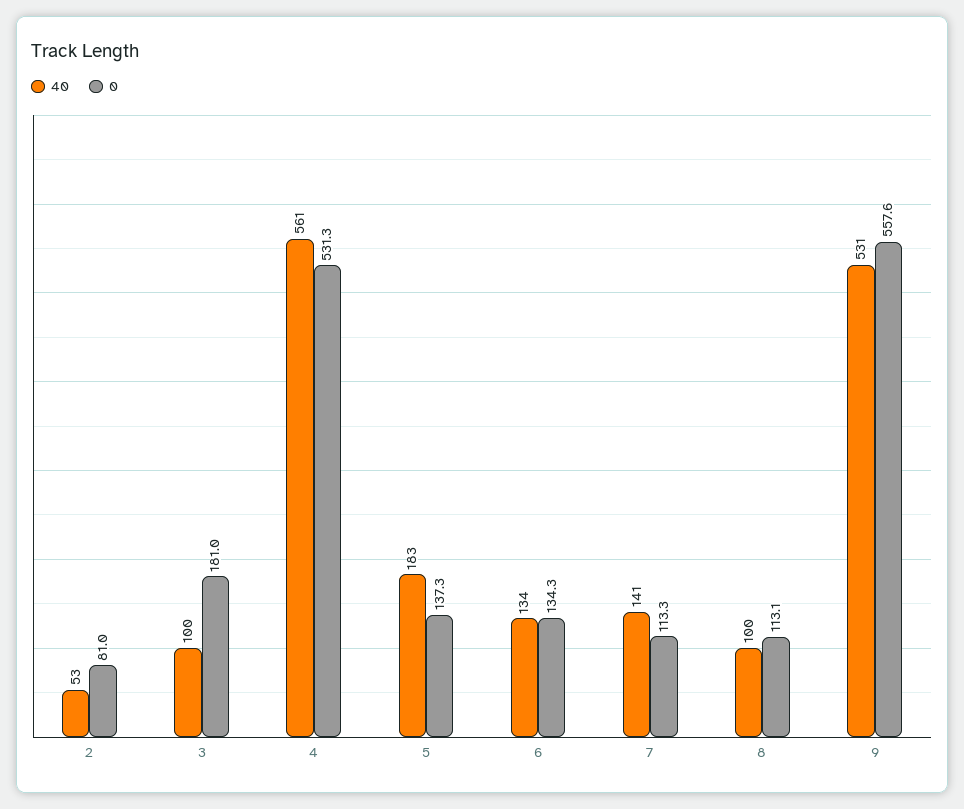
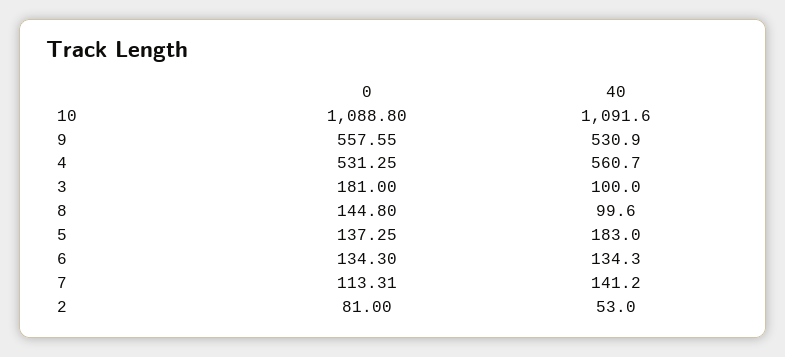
  {
    "40": {
      "2": 53,
      "3": 100,
      "4": 560.7,
      "5": 183,
      "6": 134.3,
      "7": 141.2,
      "8": 99.6,
-     "9": 530.9
+     "9": 530.9,
+     "10": 1091.6
    },
    "0": {
      "2": 81,
      "3": 181,
      "4": 531.25,
      "5": 137.25,
      "6": 134.3,
      "7": 113.31,
-     "8": 113.1,
+     "8": 144.8,
-     "9": 557.55
+     "9": 557.55,
+     "10": 1088.8
    }
  }

